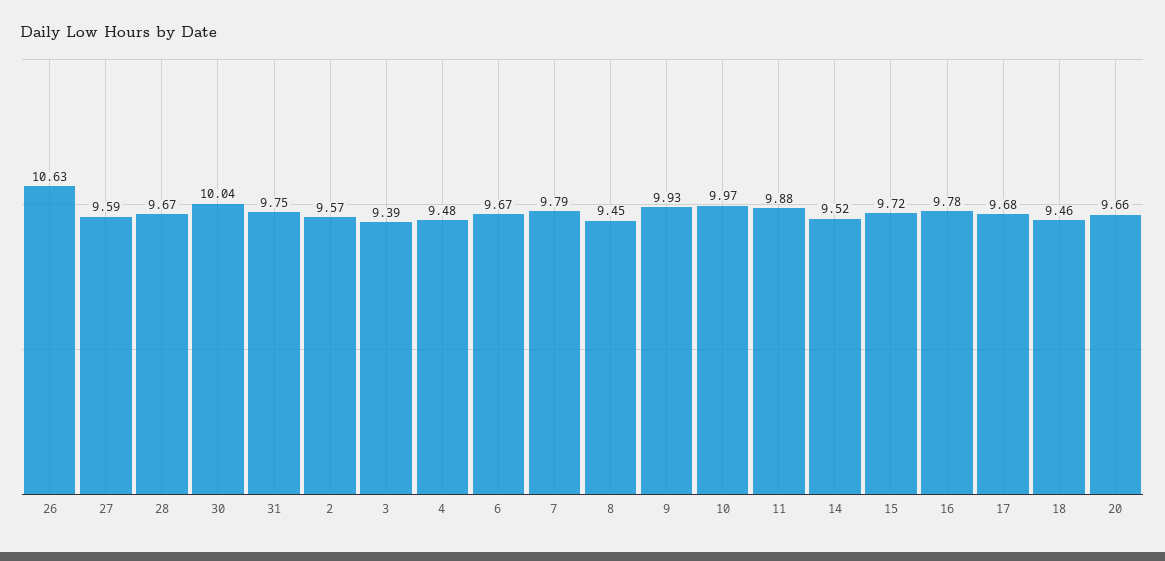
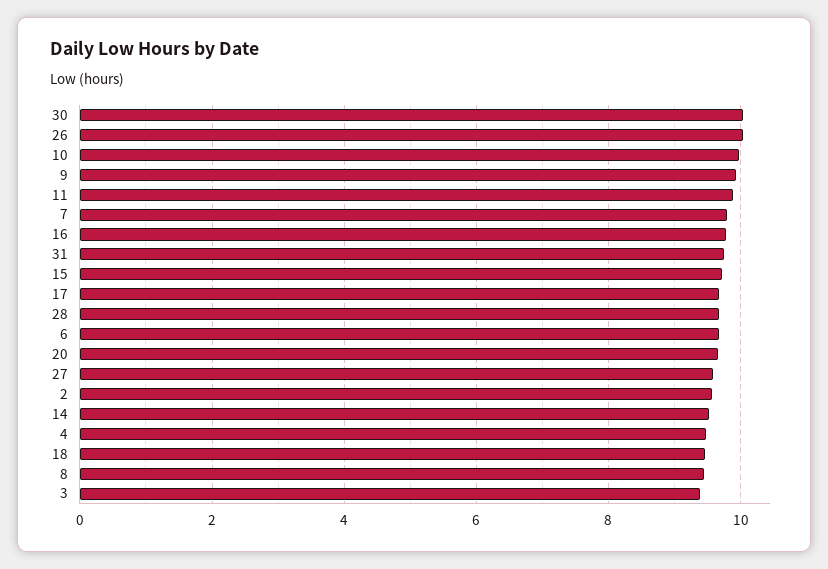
  {
-   "26": 10.63,
+   "26": 10,
    "27": 9.59,
    "28": 9.67,
    "30": 10.04,
    "31": 9.75,
    "2": 9.57,
    "3": 9.39,
    "4": 9.48,
    "6": 9.67,
    "7": 9.79,
    "8": 9.45,
    "9": 9.93,
    "10": 9.97,
    "11": 9.88,
    "14": 9.52,
    "15": 9.72,
    "16": 9.78,
    "17": 9.68,
    "18": 9.46,
    "20": 9.66
  }

